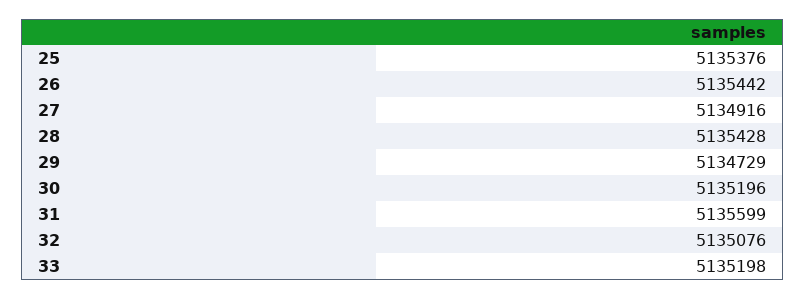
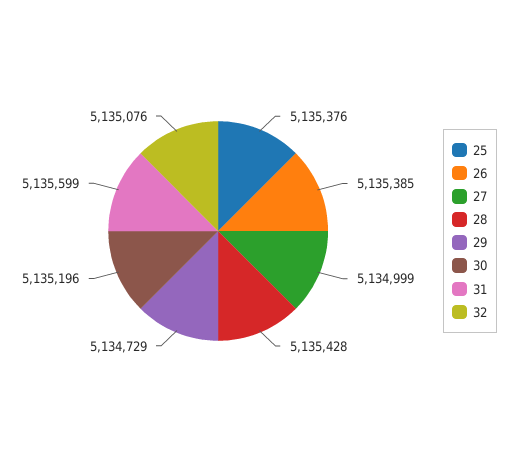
  {
    "25": 5135376,
-   "26": 5135442,
+   "26": 5135385,
-   "27": 5134916,
+   "27": 5134999,
    "28": 5135428,
    "29": 5134729,
    "30": 5135196,
    "31": 5135599,
-   "32": 5135076,
+   "32": 5135076
-   "33": 5135198
  }

